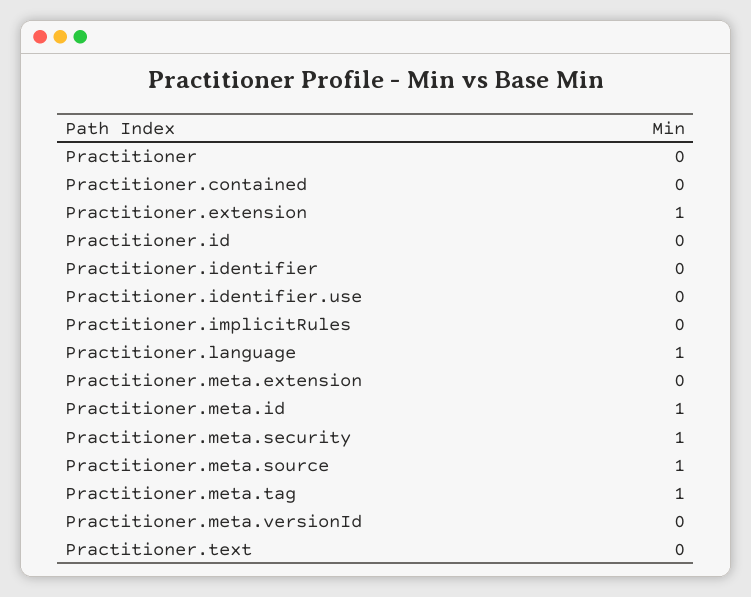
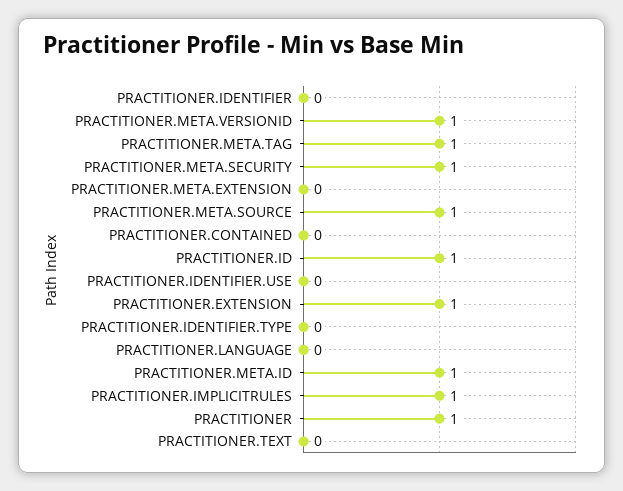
  {
-   "Practitioner": 0,
+   "Practitioner": 1,
    "Practitioner.contained": 0,
    "Practitioner.extension": 1,
-   "Practitioner.id": 0,
+   "Practitioner.id": 1,
    "Practitioner.identifier": 0,
    "Practitioner.identifier.use": 0,
-   "Practitioner.implicitRules": 0,
+   "Practitioner.implicitRules": 1,
-   "Practitioner.language": 1,
+   "Practitioner.language": 0,
    "Practitioner.meta.extension": 0,
    "Practitioner.meta.id": 1,
    "Practitioner.meta.security": 1,
    "Practitioner.meta.source": 1,
    "Practitioner.meta.tag": 1,
-   "Practitioner.meta.versionId": 0,
+   "Practitioner.meta.versionId": 1,
-   "Practitioner.text": 0
+   "Practitioner.text": 0,
+   "PRACTITIONER.IDENTIFIER.TYPE": 0
  }

